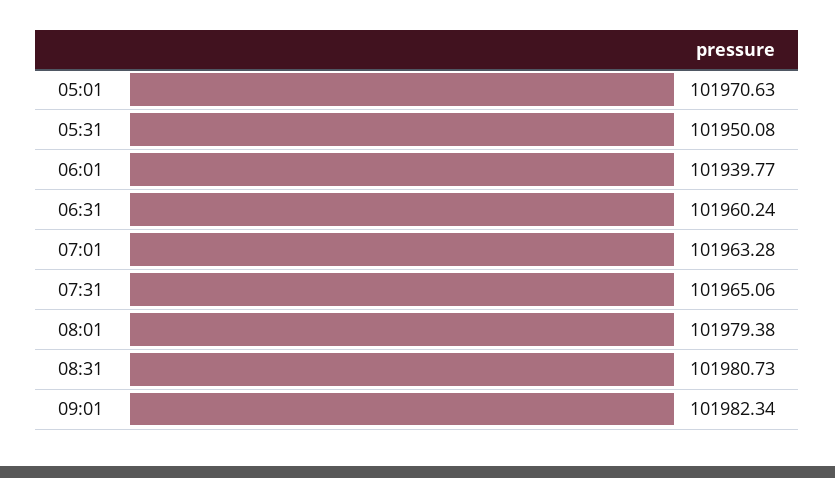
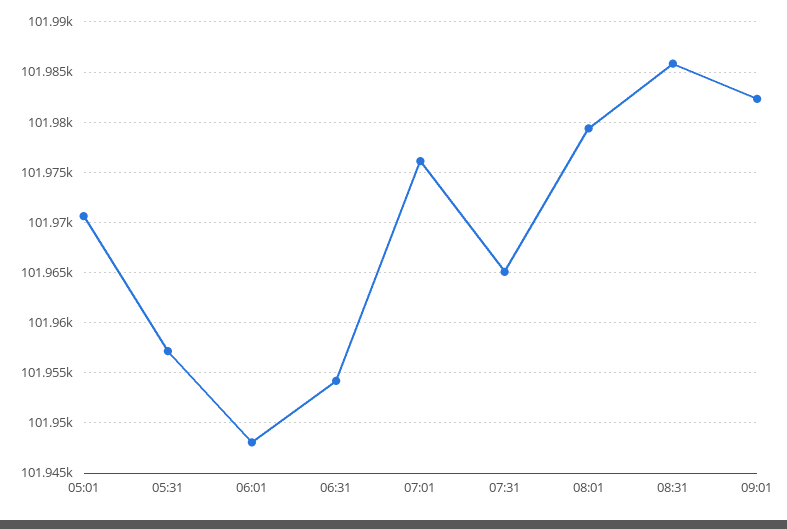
  {
    "05:01": 101970.63,
-   "05:31": 101950.08,
+   "05:31": 101957,
-   "06:01": 101939.77,
+   "06:01": 101948,
-   "06:31": 101960.24,
+   "06:31": 101954,
-   "07:01": 101963.28,
+   "07:01": 101976,
    "07:31": 101965.06,
    "08:01": 101979.38,
-   "08:31": 101980.73,
+   "08:31": 101986,
    "09:01": 101982.34
  }

